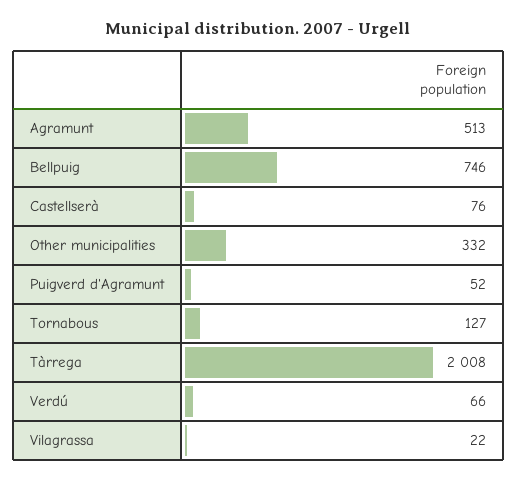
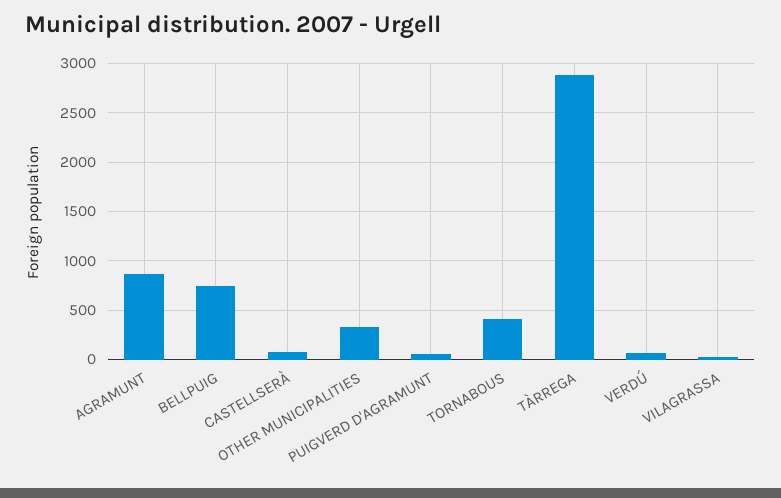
  {
-   "Agramunt": 513,
+   "Agramunt": 900,
    "Bellpuig": 746,
    "Castellserà": 76,
    "Other municipalities": 332,
    "Puigverd d'Agramunt": 52,
-   "Tornabous": 127,
+   "Tornabous": 400,
-   "Tàrrega": 2008,
+   "Tàrrega": 2900,
    "Verdú": 66,
    "Vilagrassa": 22
  }

